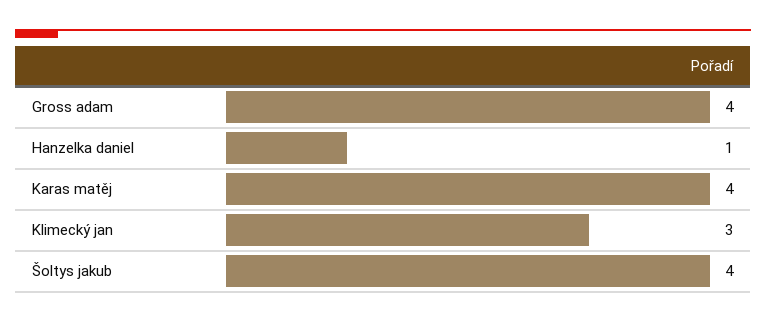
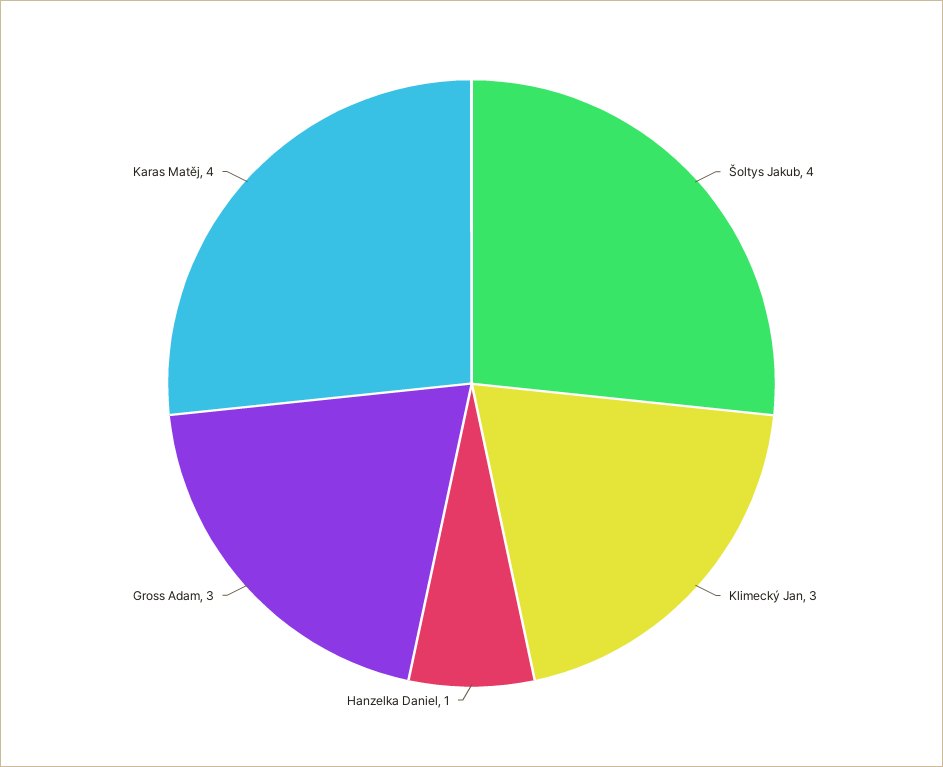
  {
-   "Gross adam": 4,
+   "Gross adam": 3,
    "Hanzelka daniel": 1,
    "Karas matěj": 4,
    "Klimecký jan": 3,
    "Šoltys jakub": 4
  }

